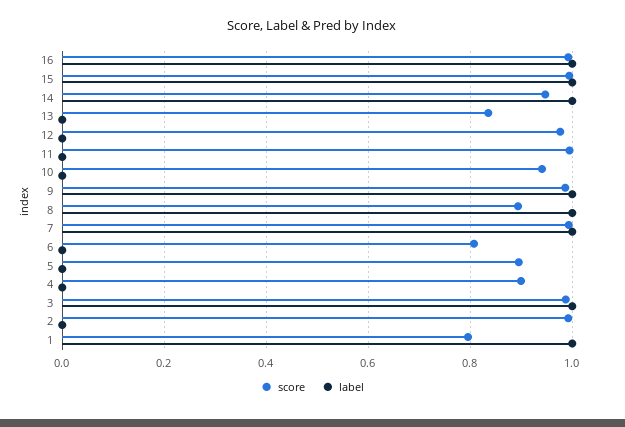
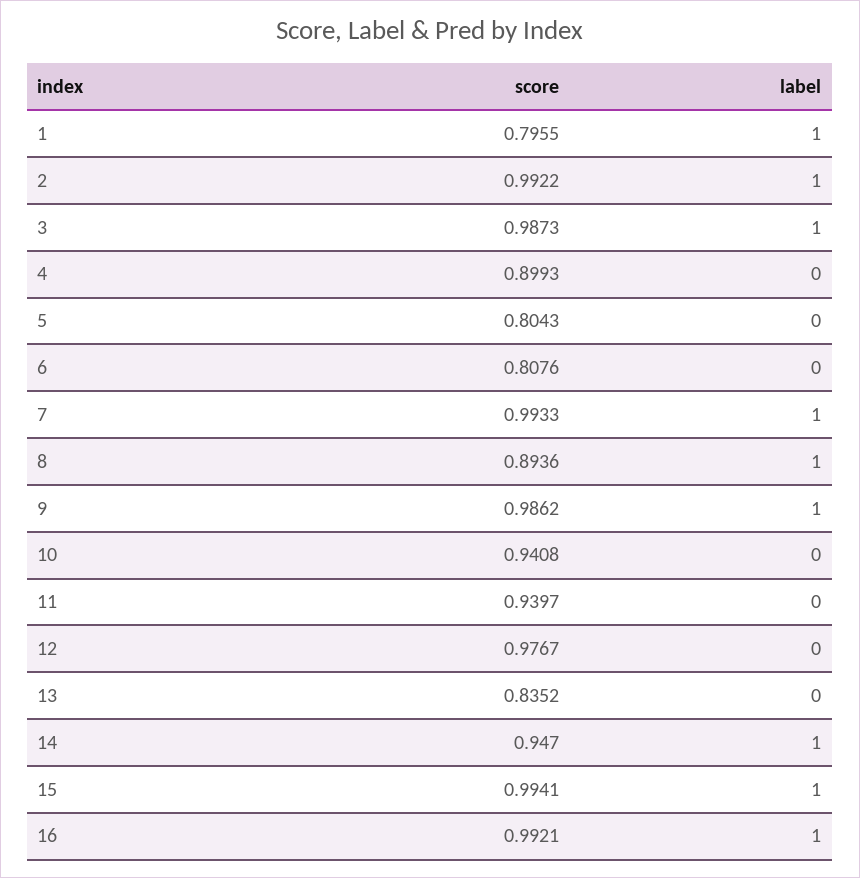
  {
    "score": {
      "16": 0.9921,
      "15": 0.9941,
      "14": 0.947,
      "13": 0.8352,
      "12": 0.9767,
-     "11": 1,
+     "11": 0.9397,
      "10": 0.9408,
      "9": 0.9862,
      "8": 0.8936,
      "7": 0.9933,
      "6": 0.8076,
-     "5": 0.9,
+     "5": 0.8043,
      "4": 0.8993,
      "3": 0.9873,
      "2": 0.9922,
      "1": 0.7955
    },
    "label": {
      "16": 1,
      "15": 1,
      "14": 1,
      "13": 0,
      "12": 0,
      "11": 0,
      "10": 0,
      "9": 1,
      "8": 1,
      "7": 1,
      "6": 0,
      "5": 0,
      "4": 0,
      "3": 1,
-     "2": 0,
+     "2": 1,
      "1": 1
    }
  }

